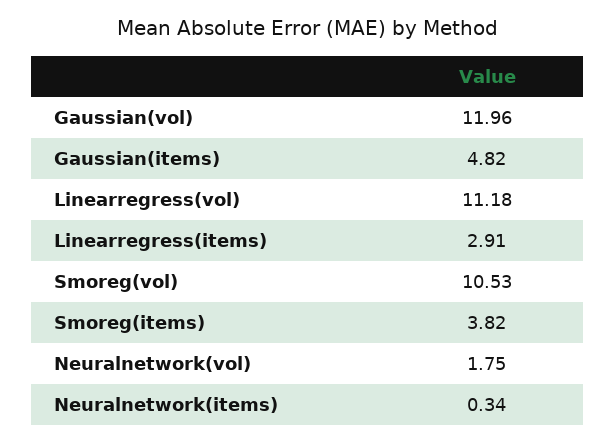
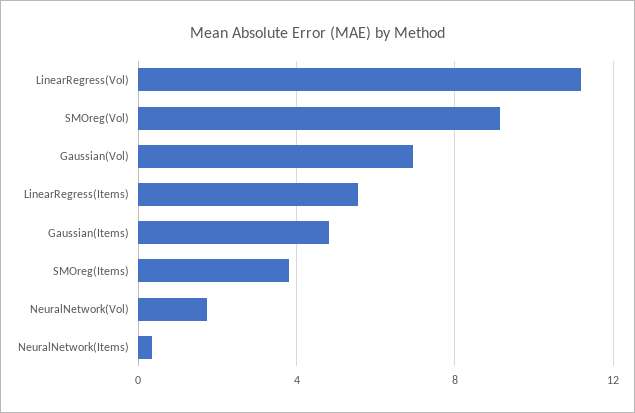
  {
-   "Gaussian(vol)": 11.96,
+   "Gaussian(vol)": 7,
    "Gaussian(items)": 4.82,
    "Linearregress(vol)": 11.18,
-   "Linearregress(items)": 2.91,
+   "Linearregress(items)": 5.5,
-   "Smoreg(vol)": 10.53,
+   "Smoreg(vol)": 9,
    "Smoreg(items)": 3.82,
    "Neuralnetwork(vol)": 1.75,
    "Neuralnetwork(items)": 0.34
  }

